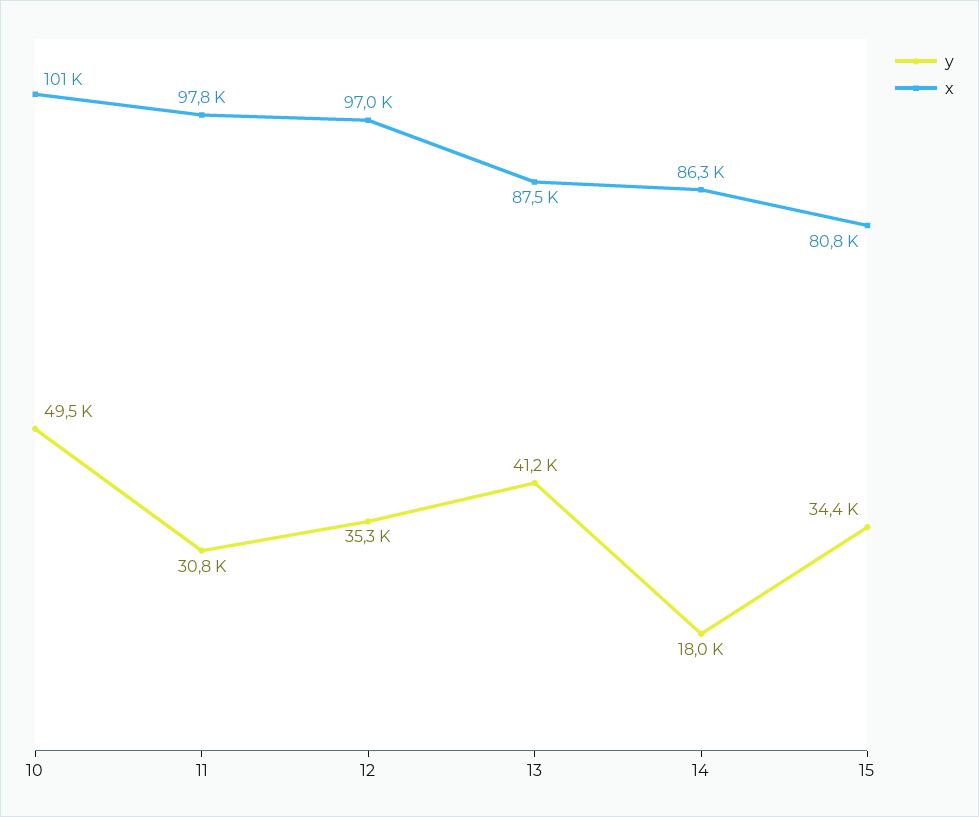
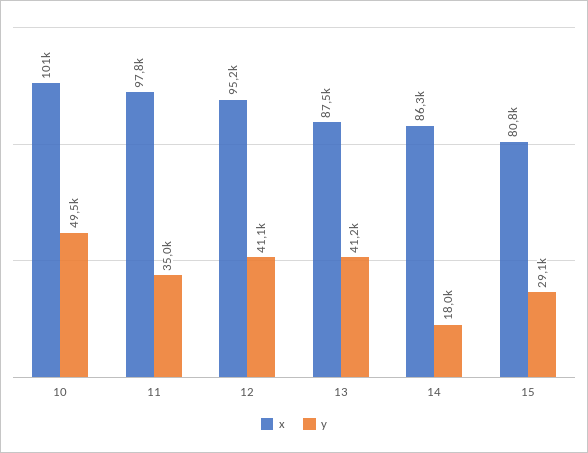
  {
    "y": {
      "10": 49500,
-     "11": 30800,
+     "11": 35000,
-     "12": 35300,
+     "12": 41100,
      "13": 41200,
      "14": 18000,
-     "15": 34400
+     "15": 29100
    },
    "x": {
      "10": 101000,
      "11": 97800,
-     "12": 97000,
+     "12": 95200,
      "13": 87500,
      "14": 86300,
      "15": 80800
    }
  }

